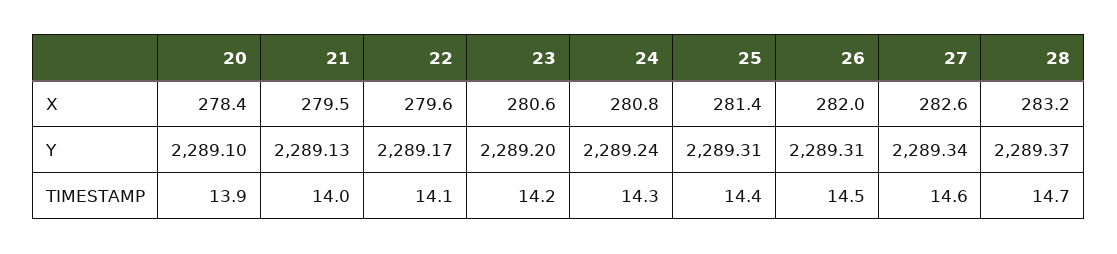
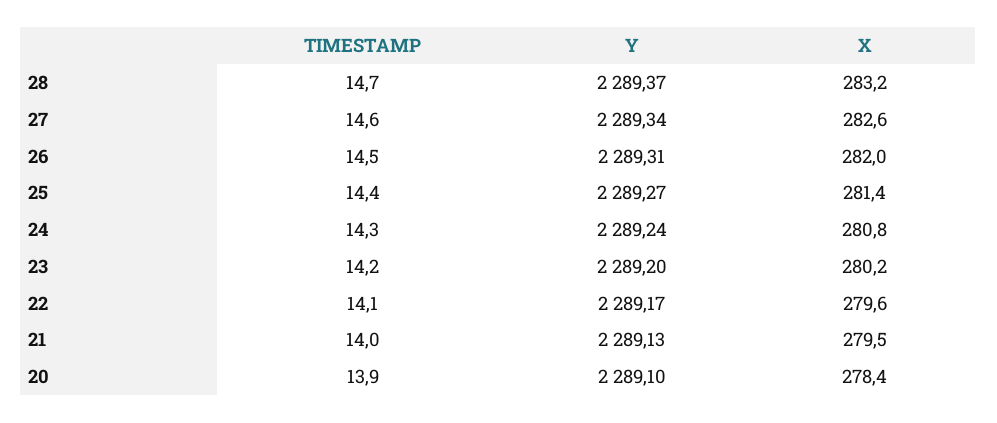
  {
    "20": {
      "X": 278.4,
      "Y": 2289.1,
      "TIMESTAMP": 13.9
    },
    "21": {
      "X": 279.5,
      "Y": 2289.13,
      "TIMESTAMP": 14
    },
    "22": {
      "X": 279.6,
      "Y": 2289.17,
      "TIMESTAMP": 14.1
    },
    "23": {
-     "X": 280.6,
+     "X": 280.2,
      "Y": 2289.2,
      "TIMESTAMP": 14.2
    },
    "24": {
      "X": 280.8,
      "Y": 2289.24,
      "TIMESTAMP": 14.3
    },
    "25": {
      "X": 281.4,
-     "Y": 2289.31,
+     "Y": 2289.27,
      "TIMESTAMP": 14.4
    },
    "26": {
      "X": 282,
      "Y": 2289.31,
      "TIMESTAMP": 14.5
    },
    "27": {
      "X": 282.6,
      "Y": 2289.34,
      "TIMESTAMP": 14.6
    },
    "28": {
      "X": 283.2,
      "Y": 2289.37,
      "TIMESTAMP": 14.7
    }
  }

